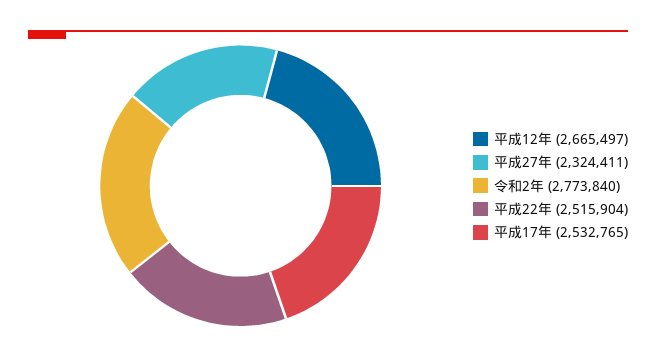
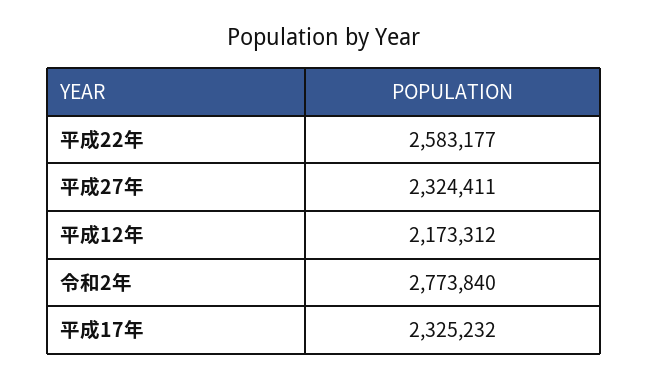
  {
-   "平成12年": 2665497,
+   "平成12年": 2173312,
    "平成27年": 2324411,
    "令和2年": 2773840,
-   "平成22年": 2515904,
+   "平成22年": 2583177,
-   "平成17年": 2532765
+   "平成17年": 2325232
  }

